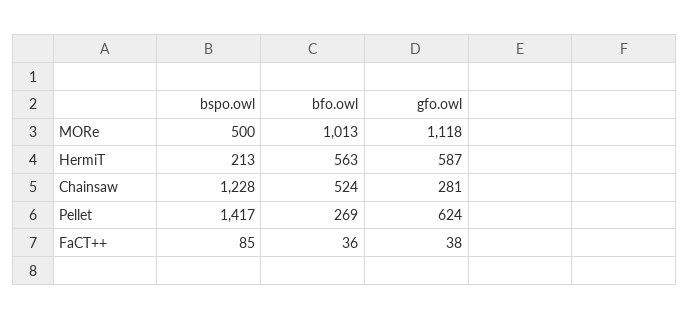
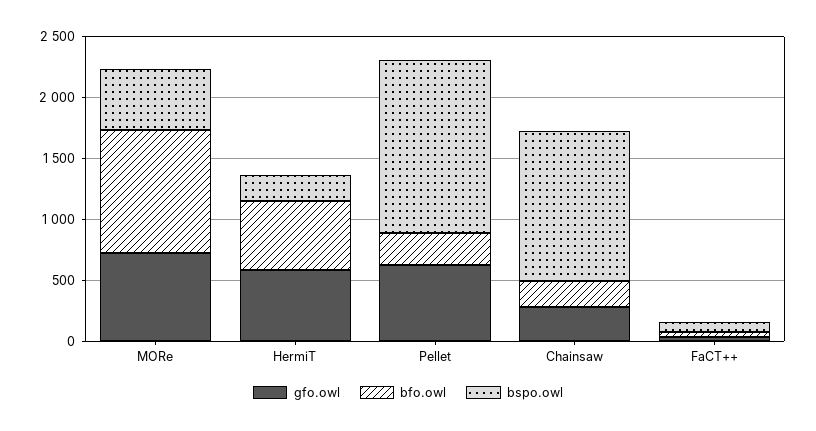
  {
    "bspo.owl": {
      "MORe": 500,
      "HermiT": 213,
      "Chainsaw": 1228,
      "Pellet": 1417,
      "FaCT++": 85
    },
    "bfo.owl": {
      "MORe": 1013,
      "HermiT": 563,
-     "Chainsaw": 524,
+     "Chainsaw": 200,
      "Pellet": 269,
      "FaCT++": 36
    },
    "gfo.owl": {
-     "MORe": 1118,
+     "MORe": 700,
      "HermiT": 587,
      "Chainsaw": 281,
      "Pellet": 624,
      "FaCT++": 38
    }
  }

